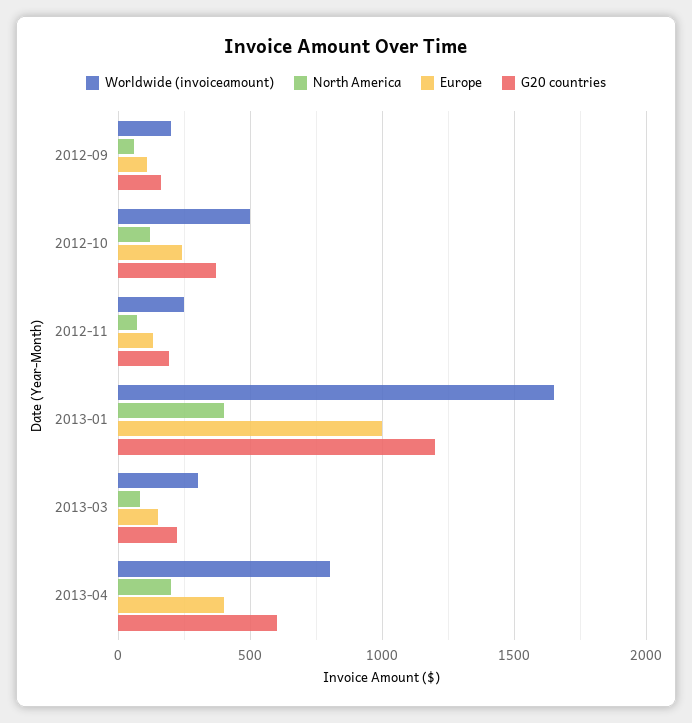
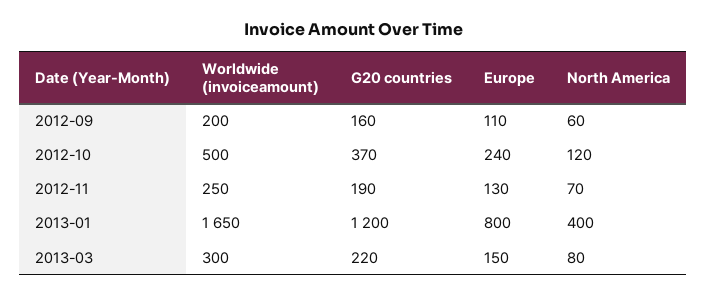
  {
    "Worldwide (invoiceamount)": {
      "2012-09": 200,
      "2012-10": 500,
      "2012-11": 250,
      "2013-01": 1650,
-     "2013-03": 300,
+     "2013-03": 300
-     "2013-04": 800
    },
    "North America": {
      "2012-09": 60,
      "2012-10": 120,
      "2012-11": 70,
      "2013-01": 400,
-     "2013-03": 80,
+     "2013-03": 80
-     "2013-04": 200
    },
    "Europe": {
      "2012-09": 110,
      "2012-10": 240,
      "2012-11": 130,
-     "2013-01": 1000,
+     "2013-01": 800,
-     "2013-03": 150,
+     "2013-03": 150
-     "2013-04": 400
    },
    "G20 countries": {
      "2012-09": 160,
      "2012-10": 370,
      "2012-11": 190,
      "2013-01": 1200,
-     "2013-03": 220,
+     "2013-03": 220
-     "2013-04": 600
    }
  }

